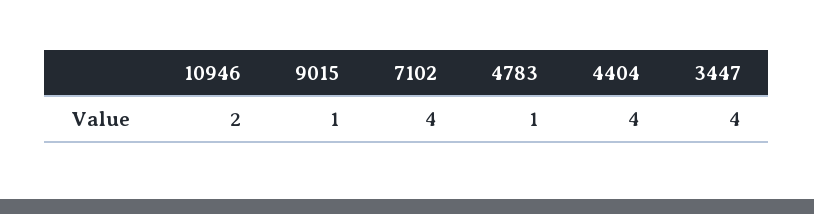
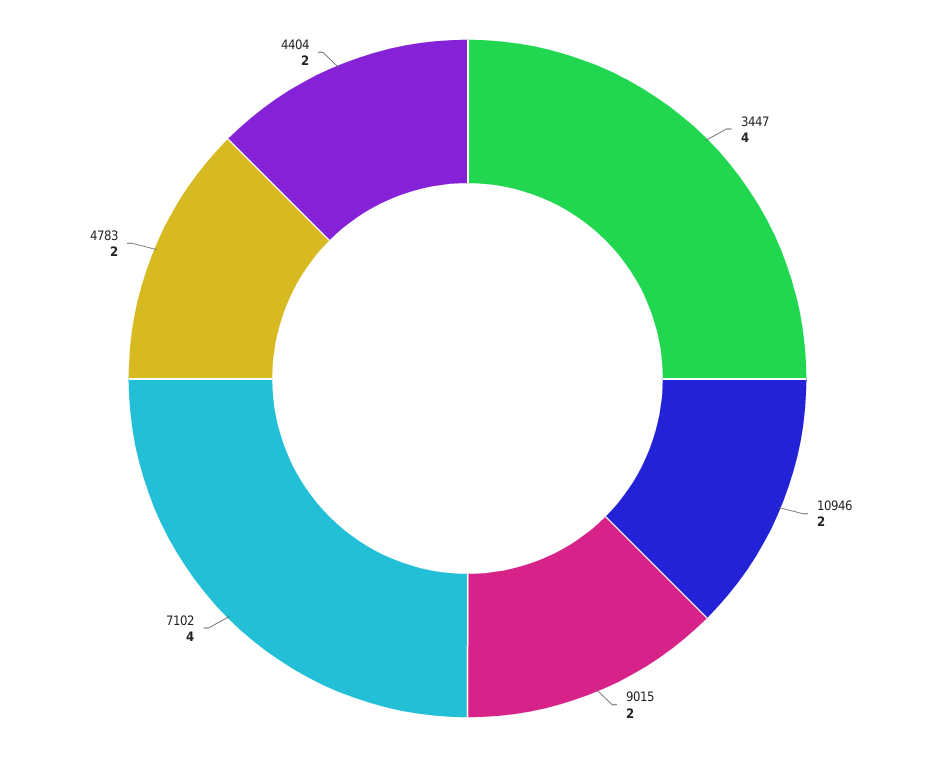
  {
    "10946": 2,
-   "9015": 1,
+   "9015": 2,
    "7102": 4,
-   "4783": 1,
+   "4783": 2,
-   "4404": 4,
+   "4404": 2,
    "3447": 4
  }

